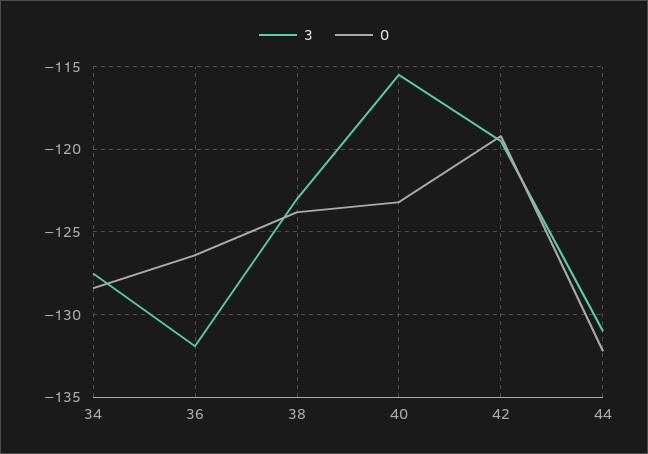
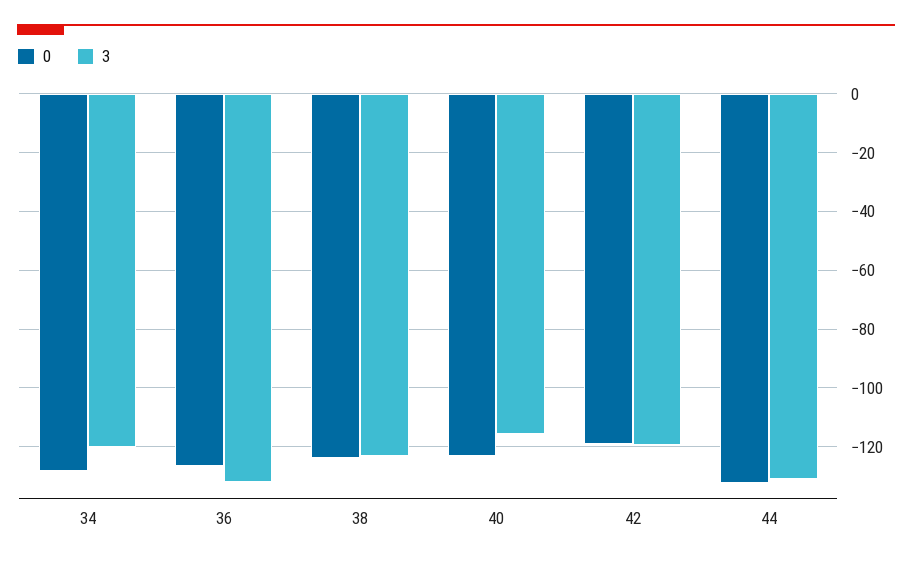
  {
    "3": {
-     "34": -127.5,
+     "34": -120,
      "36": -132,
      "38": -123,
      "40": -115.5,
      "42": -119.5,
      "44": -131
    },
    "0": {
      "34": -128.5,
      "36": -126.5,
      "38": -124,
      "40": -123,
      "42": -119,
      "44": -132
    }
  }

